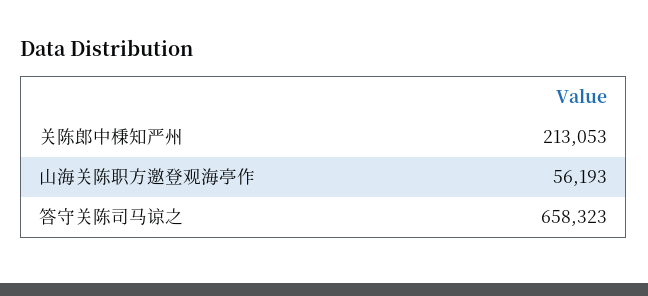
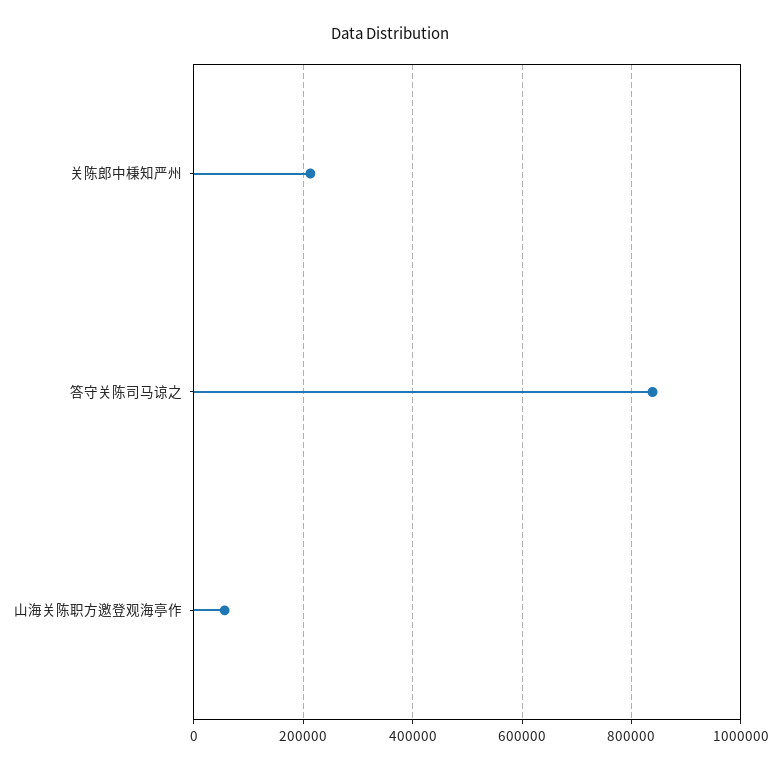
  {
    "关陈郎中棅知严州": 213053,
    "山海关陈职方邀登观海亭作": 56193,
-   "答守关陈司马谅之": 658323
+   "答守关陈司马谅之": 840000
  }

